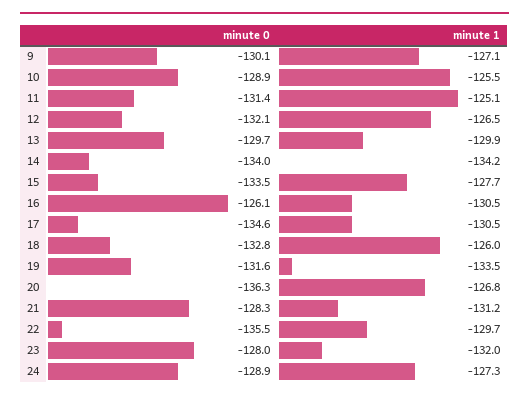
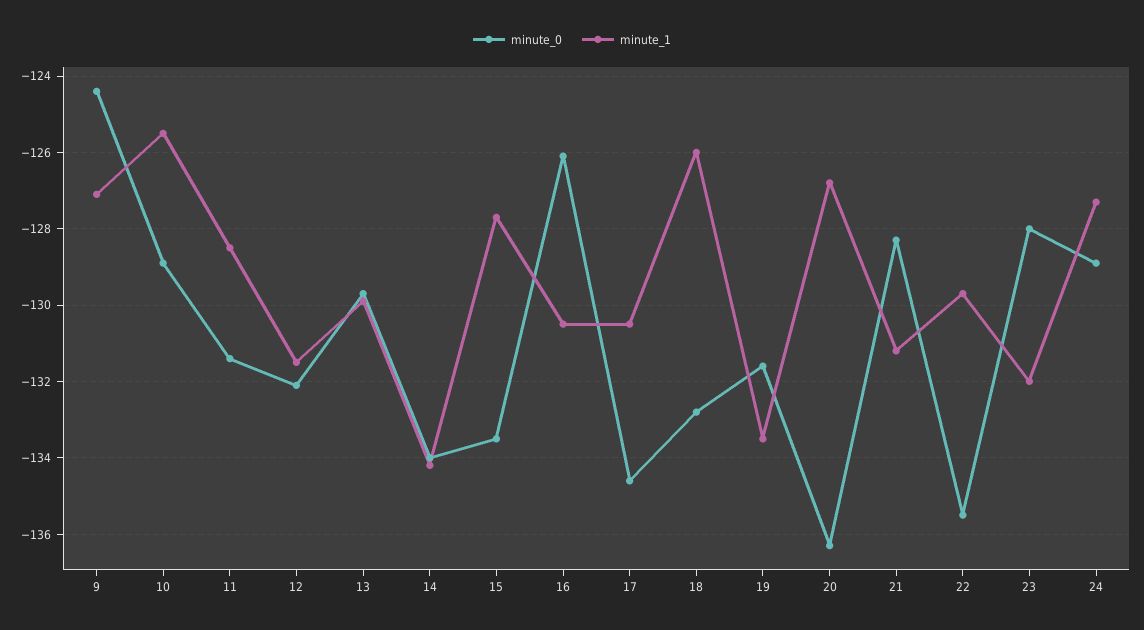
  {
    "minute 0": {
-     "9": -130.1,
+     "9": -124.5,
      "10": -128.9,
      "11": -131.4,
      "12": -132.1,
      "13": -129.7,
      "14": -134,
      "15": -133.5,
      "16": -126.1,
      "17": -134.6,
      "18": -132.8,
      "19": -131.6,
      "20": -136.3,
      "21": -128.3,
      "22": -135.5,
      "23": -128,
      "24": -128.9
    },
    "minute 1": {
      "9": -127.1,
      "10": -125.5,
-     "11": -125.1,
+     "11": -128.5,
-     "12": -126.5,
+     "12": -131.5,
      "13": -129.9,
      "14": -134.2,
      "15": -127.7,
      "16": -130.5,
      "17": -130.5,
      "18": -126,
      "19": -133.5,
      "20": -126.8,
      "21": -131.2,
      "22": -129.7,
      "23": -132,
      "24": -127.3
    }
  }

